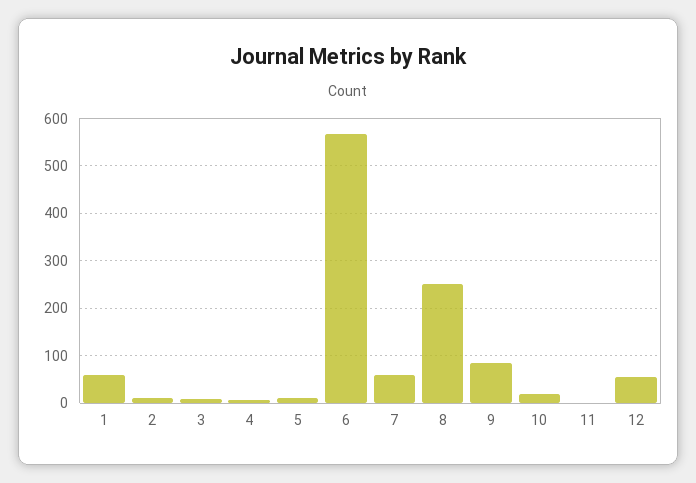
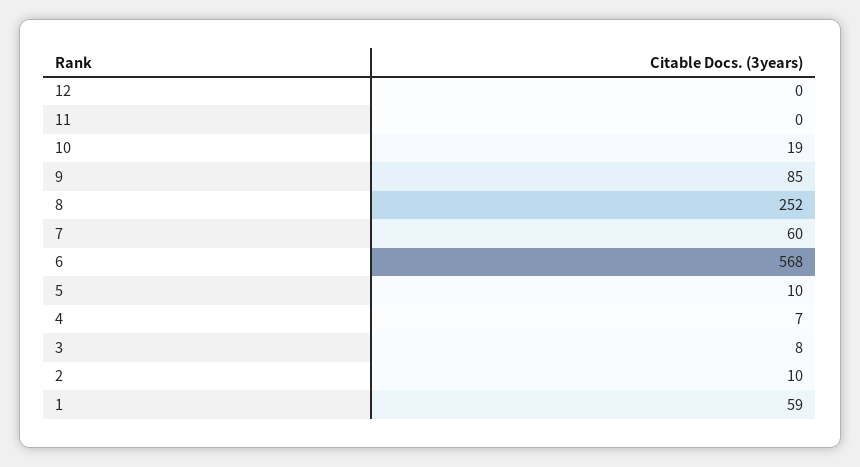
  {
    "1": 59,
    "2": 10,
    "3": 8,
    "4": 7,
    "5": 10,
    "6": 568,
    "7": 60,
    "8": 252,
    "9": 85,
    "10": 19,
    "11": 0,
-   "12": 60
+   "12": 0
  }

